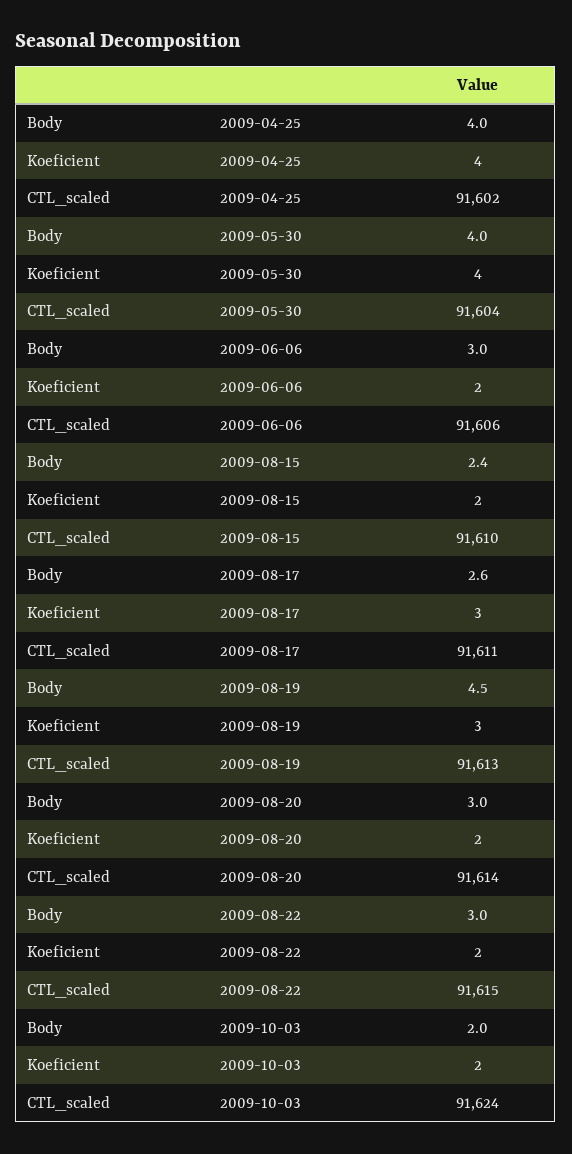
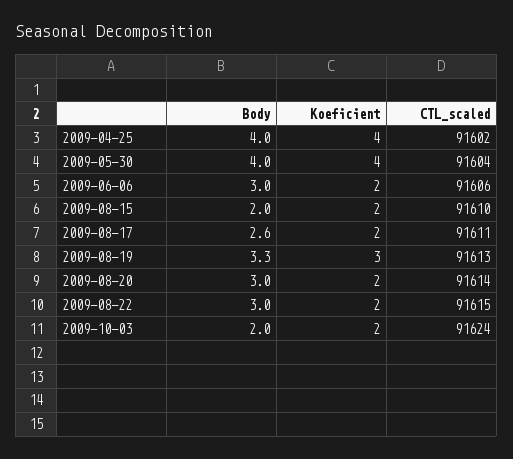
  {
    "Body": {
      "2009-04-25": 4,
      "2009-05-30": 4,
      "2009-06-06": 3,
-     "2009-08-15": 2.4,
+     "2009-08-15": 2,
      "2009-08-17": 2.6,
-     "2009-08-19": 4.5,
+     "2009-08-19": 3.3,
      "2009-08-20": 3,
      "2009-08-22": 3,
      "2009-10-03": 2
    },
    "Koeficient": {
      "2009-04-25": 4,
      "2009-05-30": 4,
      "2009-06-06": 2,
      "2009-08-15": 2,
-     "2009-08-17": 3,
+     "2009-08-17": 2,
      "2009-08-19": 3,
      "2009-08-20": 2,
      "2009-08-22": 2,
      "2009-10-03": 2
    },
    "CTL_scaled": {
      "2009-04-25": 91602,
      "2009-05-30": 91604,
      "2009-06-06": 91606,
      "2009-08-15": 91610,
      "2009-08-17": 91611,
      "2009-08-19": 91613,
      "2009-08-20": 91614,
      "2009-08-22": 91615,
      "2009-10-03": 91624
    }
  }

